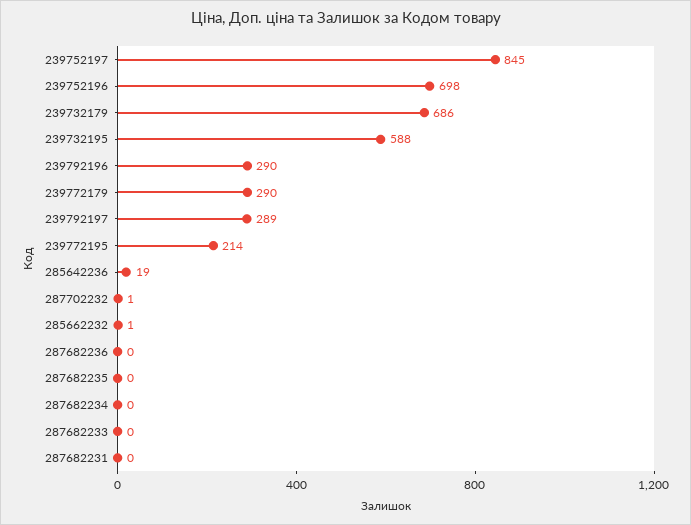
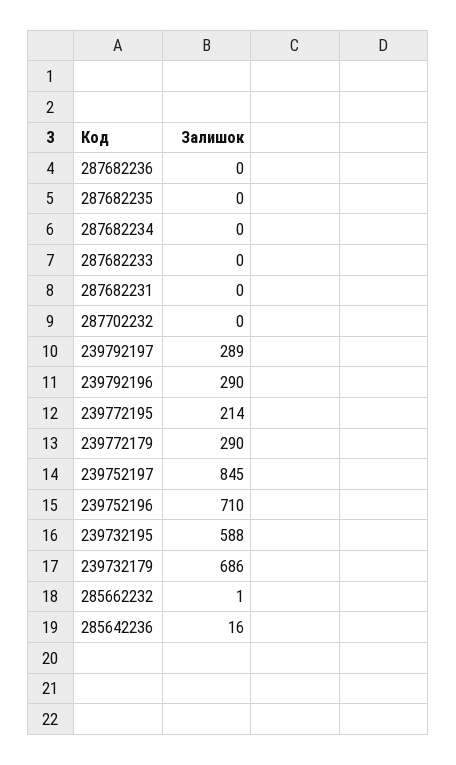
  {
    "239752197": 845,
-   "239752196": 698,
+   "239752196": 710,
    "239732179": 686,
    "239732195": 588,
    "239792196": 290,
    "239772179": 290,
    "239792197": 289,
    "239772195": 214,
-   "285642236": 19,
+   "285642236": 16,
-   "287702232": 1,
+   "287702232": 0,
    "285662232": 1,
    "287682236": 0,
    "287682235": 0,
    "287682234": 0,
    "287682233": 0,
    "287682231": 0
  }

